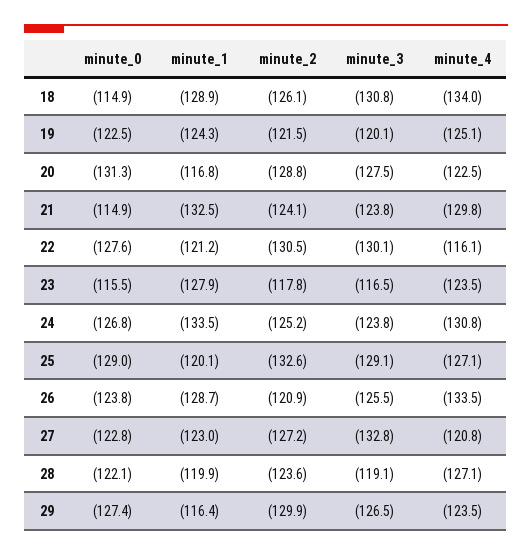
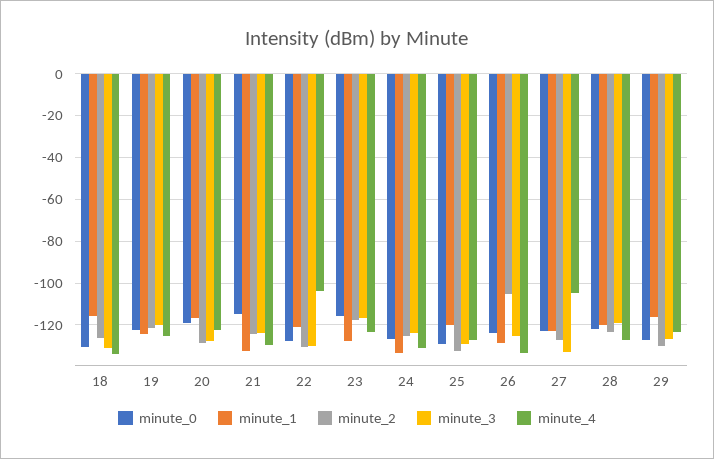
  {
    "minute_0": {
-     "18": -114.9,
+     "18": -130,
      "19": -122.5,
-     "20": -131.3,
+     "20": -120,
      "21": -114.9,
      "22": -127.6,
      "23": -115.5,
      "24": -126.8,
      "25": -129,
      "26": -123.8,
      "27": -122.8,
      "28": -122.1,
      "29": -127.4
    },
    "minute_1": {
-     "18": -128.9,
+     "18": -115,
      "19": -124.3,
      "20": -116.8,
      "21": -132.5,
      "22": -121.2,
      "23": -127.9,
      "24": -133.5,
      "25": -120.1,
      "26": -128.7,
      "27": -123,
      "28": -119.9,
      "29": -116.4
    },
    "minute_2": {
      "18": -126.1,
      "19": -121.5,
      "20": -128.8,
      "21": -124.1,
      "22": -130.5,
      "23": -117.8,
      "24": -125.2,
      "25": -132.6,
-     "26": -120.9,
+     "26": -105,
      "27": -127.2,
      "28": -123.6,
      "29": -129.9
    },
    "minute_3": {
      "18": -130.8,
      "19": -120.1,
      "20": -127.5,
      "21": -123.8,
      "22": -130.1,
      "23": -116.5,
      "24": -123.8,
      "25": -129.1,
      "26": -125.5,
      "27": -132.8,
      "28": -119.1,
      "29": -126.5
    },
    "minute_4": {
      "18": -134,
      "19": -125.1,
      "20": -122.5,
      "21": -129.8,
-     "22": -116.1,
+     "22": -105,
      "23": -123.5,
      "24": -130.8,
      "25": -127.1,
      "26": -133.5,
-     "27": -120.8,
+     "27": -105,
      "28": -127.1,
      "29": -123.5
    }
  }

